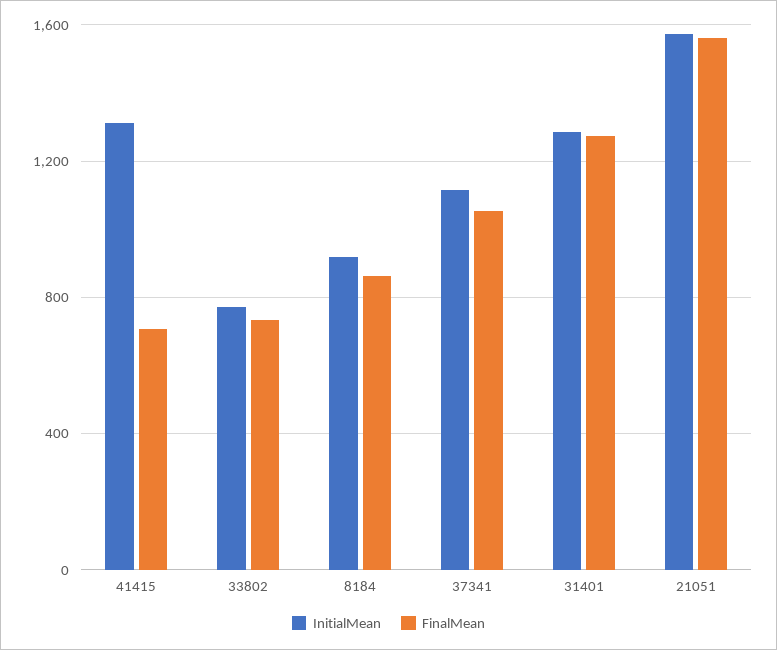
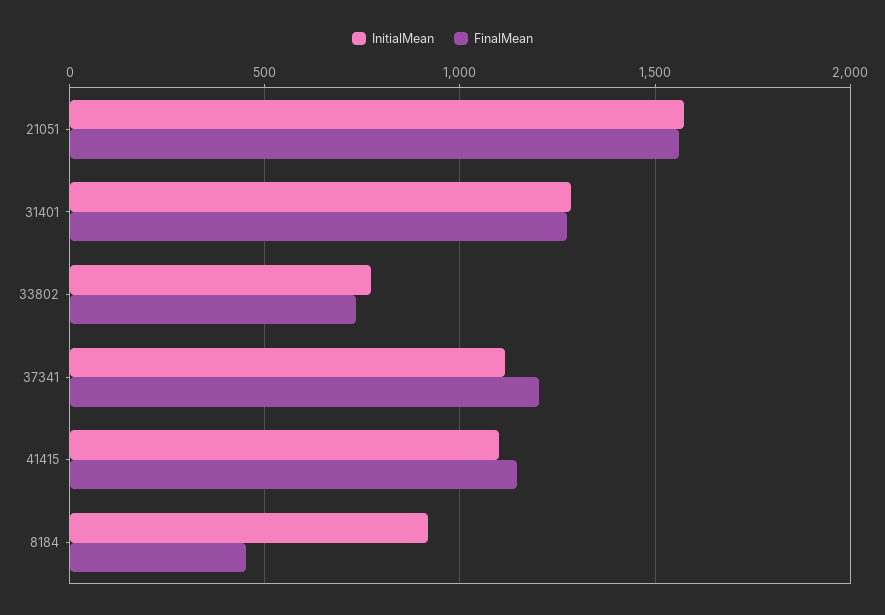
  {
    "InitialMean": {
-     "41415": 1300,
+     "41415": 1100,
      "33802": 750,
      "8184": 900,
      "37341": 1100,
      "31401": 1300,
      "21051": 1550
    },
    "FinalMean": {
-     "41415": 700,
+     "41415": 1150,
      "33802": 750,
-     "8184": 850,
+     "8184": 450,
-     "37341": 1050,
+     "37341": 1200,
      "31401": 1300,
      "21051": 1550
    }
  }

